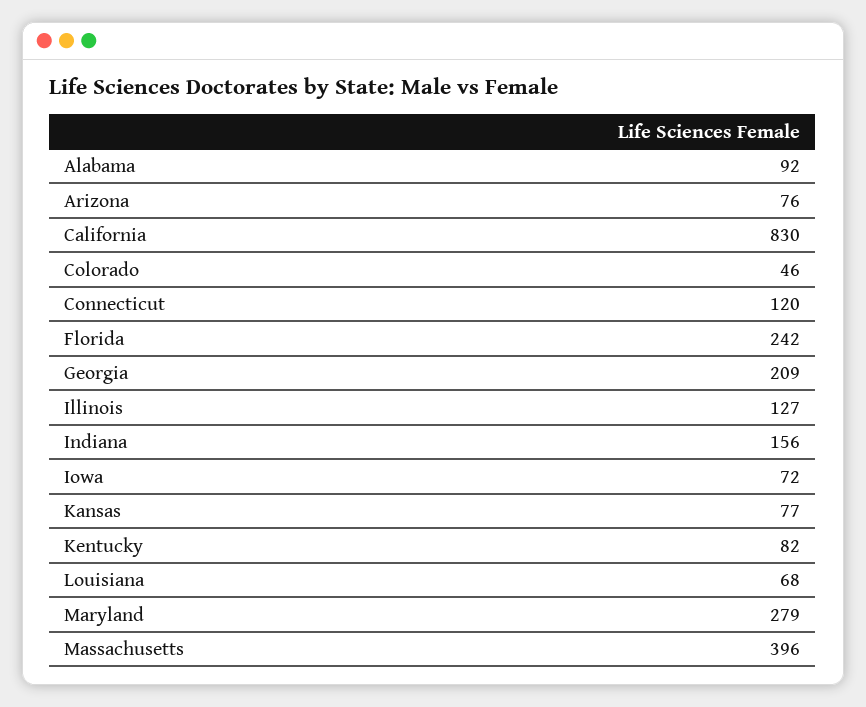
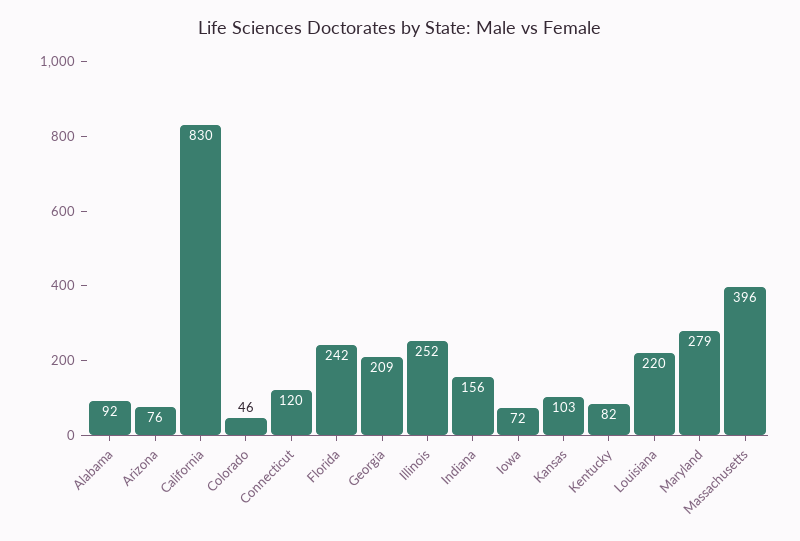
  {
    "Alabama": 92,
    "Arizona": 76,
    "California": 830,
    "Colorado": 46,
    "Connecticut": 120,
    "Florida": 242,
    "Georgia": 209,
-   "Illinois": 127,
+   "Illinois": 252,
    "Indiana": 156,
    "Iowa": 72,
-   "Kansas": 77,
+   "Kansas": 103,
    "Kentucky": 82,
-   "Louisiana": 68,
+   "Louisiana": 220,
    "Maryland": 279,
    "Massachusetts": 396
  }

